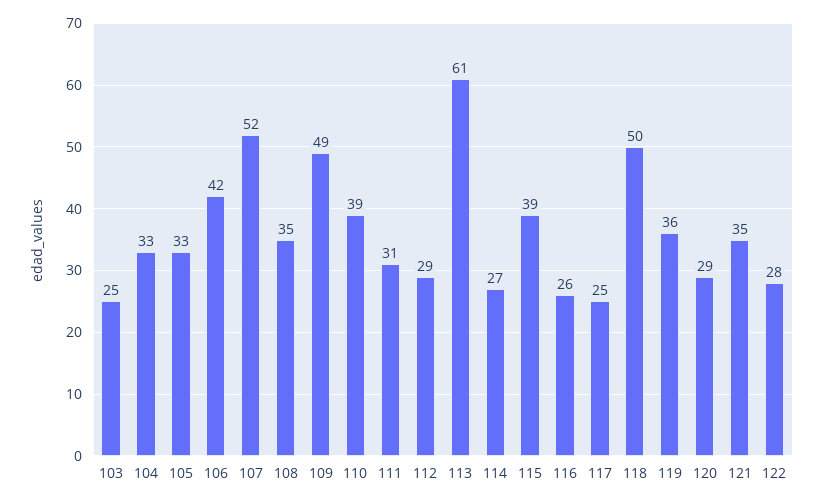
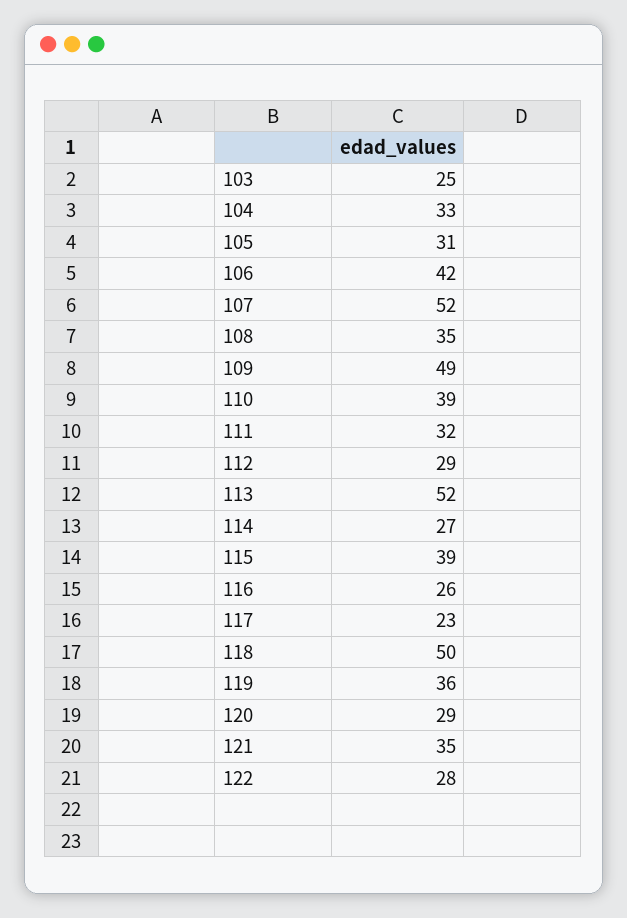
  {
    "103": 25,
    "104": 33,
-   "105": 33,
+   "105": 31,
    "106": 42,
    "107": 52,
    "108": 35,
    "109": 49,
    "110": 39,
-   "111": 31,
+   "111": 32,
    "112": 29,
-   "113": 61,
+   "113": 52,
    "114": 27,
    "115": 39,
    "116": 26,
-   "117": 25,
+   "117": 23,
    "118": 50,
    "119": 36,
    "120": 29,
    "121": 35,
    "122": 28
  }

